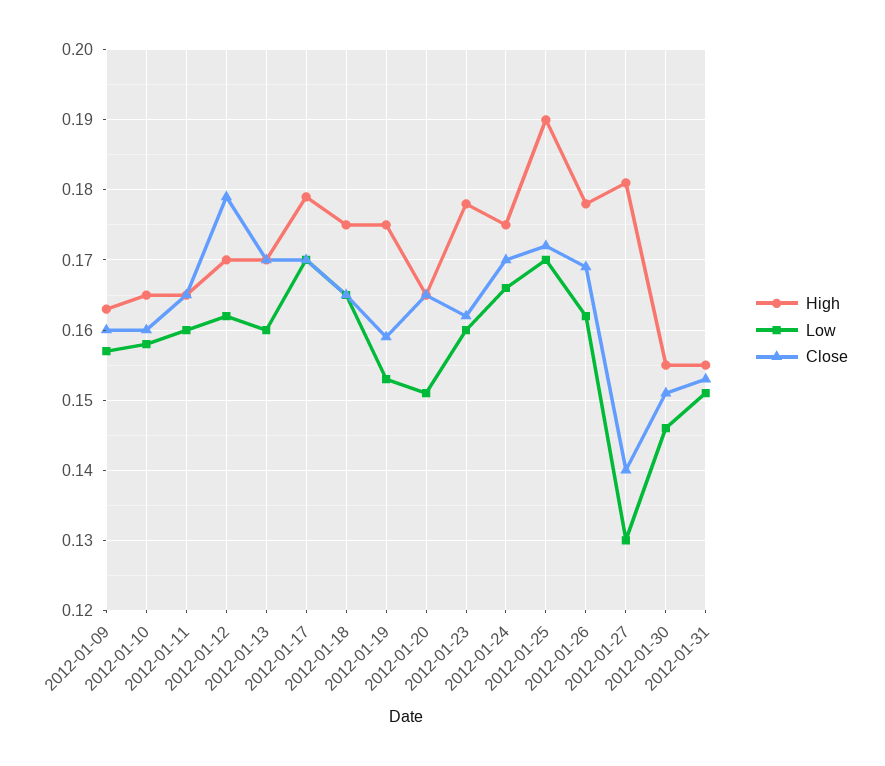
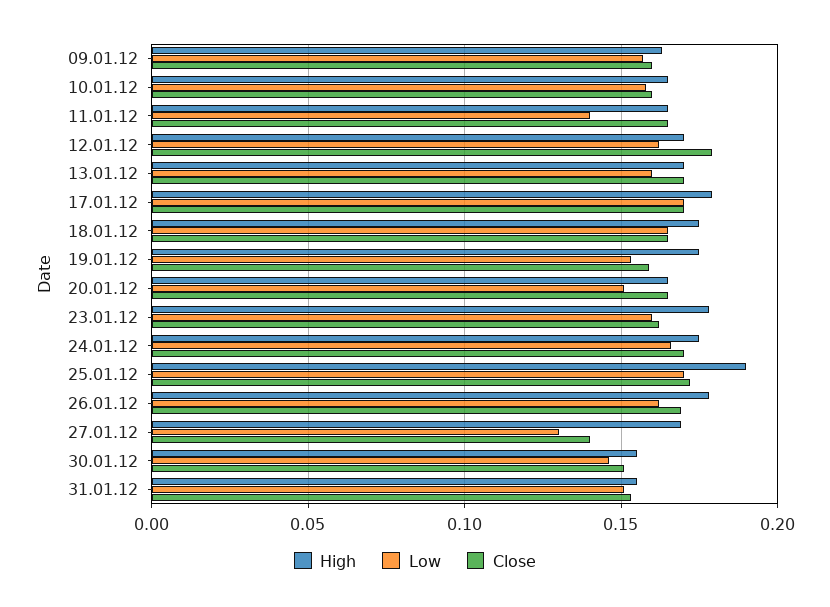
  {
    "High": {
      "2012-01-09": 0.163,
      "2012-01-10": 0.165,
      "2012-01-11": 0.165,
      "2012-01-12": 0.17,
      "2012-01-13": 0.17,
      "2012-01-17": 0.179,
      "2012-01-18": 0.175,
      "2012-01-19": 0.175,
      "2012-01-20": 0.165,
      "2012-01-23": 0.178,
      "2012-01-24": 0.175,
      "2012-01-25": 0.19,
      "2012-01-26": 0.178,
-     "2012-01-27": 0.181,
+     "2012-01-27": 0.17,
      "2012-01-30": 0.155,
      "2012-01-31": 0.155
    },
    "Low": {
      "2012-01-09": 0.157,
      "2012-01-10": 0.158,
-     "2012-01-11": 0.16,
+     "2012-01-11": 0.14,
      "2012-01-12": 0.162,
      "2012-01-13": 0.16,
      "2012-01-17": 0.17,
      "2012-01-18": 0.165,
      "2012-01-19": 0.153,
      "2012-01-20": 0.151,
      "2012-01-23": 0.16,
      "2012-01-24": 0.166,
      "2012-01-25": 0.17,
      "2012-01-26": 0.162,
      "2012-01-27": 0.13,
      "2012-01-30": 0.146,
      "2012-01-31": 0.151
    },
    "Close": {
      "2012-01-09": 0.16,
      "2012-01-10": 0.16,
      "2012-01-11": 0.165,
      "2012-01-12": 0.179,
      "2012-01-13": 0.17,
      "2012-01-17": 0.17,
      "2012-01-18": 0.165,
      "2012-01-19": 0.159,
      "2012-01-20": 0.165,
      "2012-01-23": 0.162,
      "2012-01-24": 0.17,
      "2012-01-25": 0.172,
      "2012-01-26": 0.169,
      "2012-01-27": 0.14,
      "2012-01-30": 0.151,
      "2012-01-31": 0.153
    }
  }

